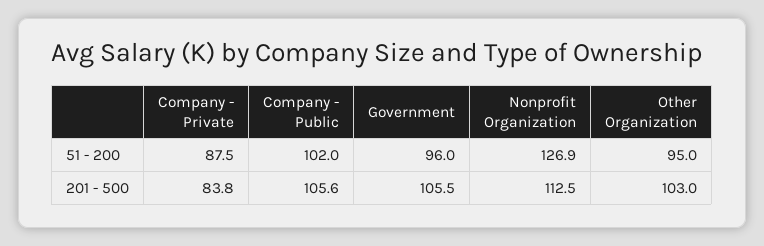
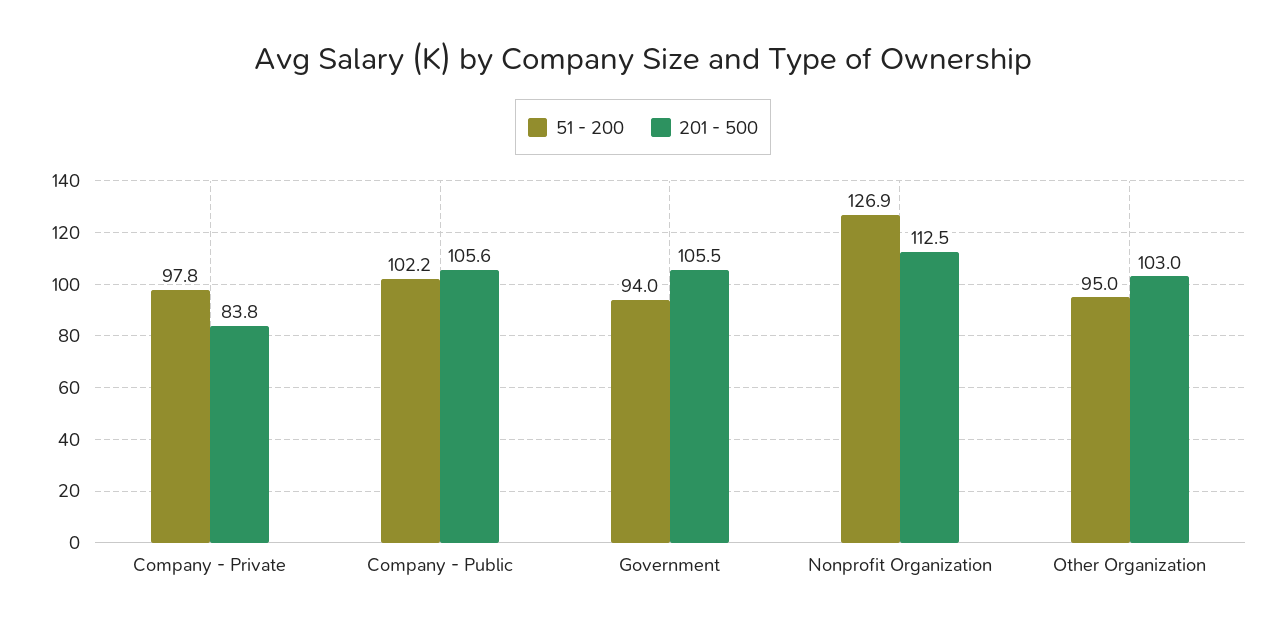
  {
    "51 - 200": {
-     "Company - Private": 87.5,
+     "Company - Private": 97.8,
-     "Company - Public": 102,
+     "Company - Public": 102.2,
-     "Government": 96,
+     "Government": 94,
      "Nonprofit Organization": 126.9,
      "Other Organization": 95
    },
    "201 - 500": {
      "Company - Private": 83.8,
      "Company - Public": 105.6,
      "Government": 105.5,
      "Nonprofit Organization": 112.5,
      "Other Organization": 103
    }
  }

